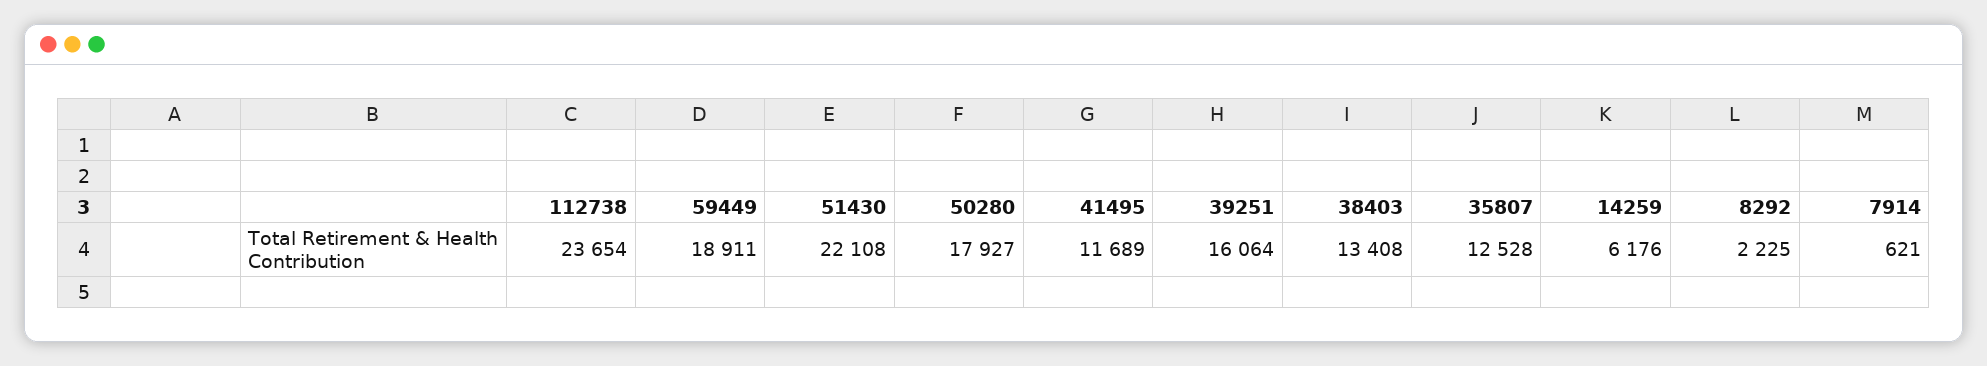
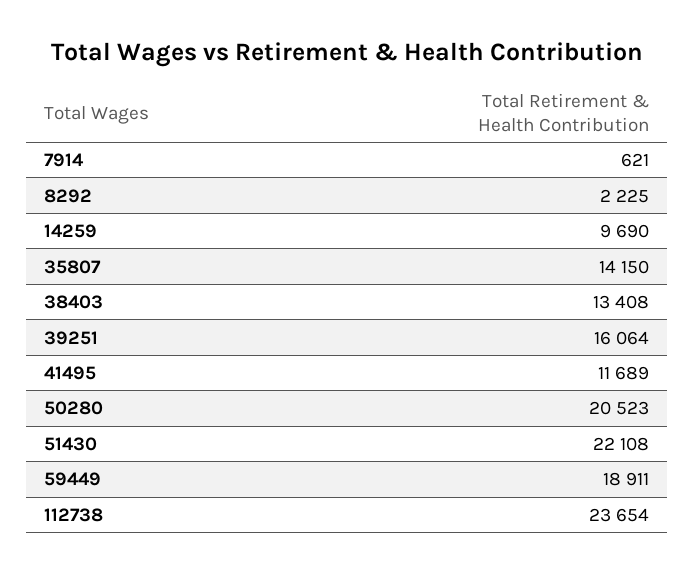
  {
    "112738": 23654,
    "59449": 18911,
    "51430": 22108,
-   "50280": 17927,
+   "50280": 20523,
    "41495": 11689,
    "39251": 16064,
    "38403": 13408,
-   "35807": 12528,
+   "35807": 14150,
-   "14259": 6176,
+   "14259": 9690,
    "8292": 2225,
    "7914": 621
  }

